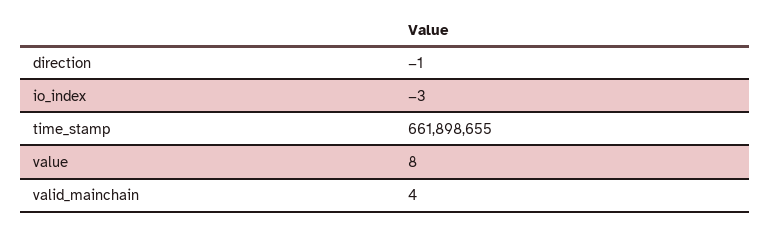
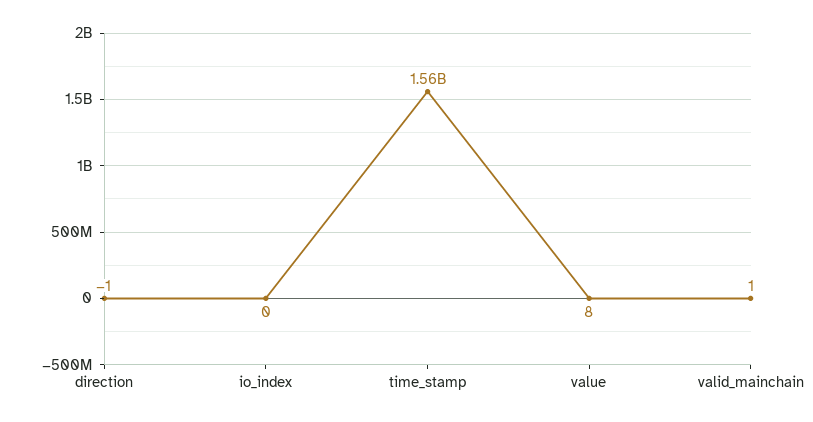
  {
    "direction": -1,
-   "io_index": -3,
+   "io_index": 0,
-   "time_stamp": 661898655,
+   "time_stamp": 1560000000,
    "value": 8,
-   "valid_mainchain": 4
+   "valid_mainchain": 1
  }

